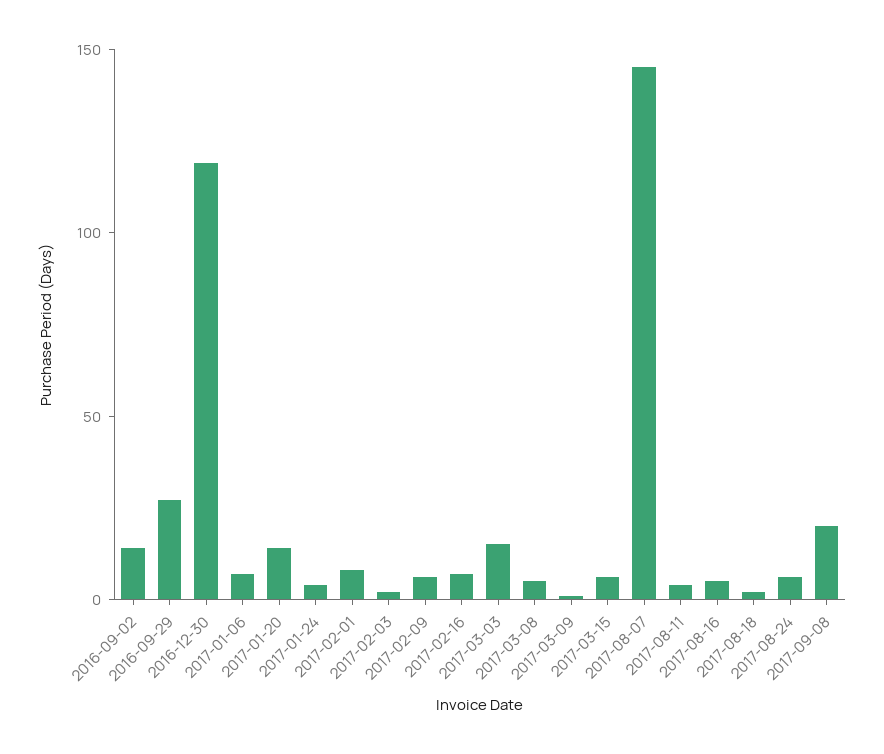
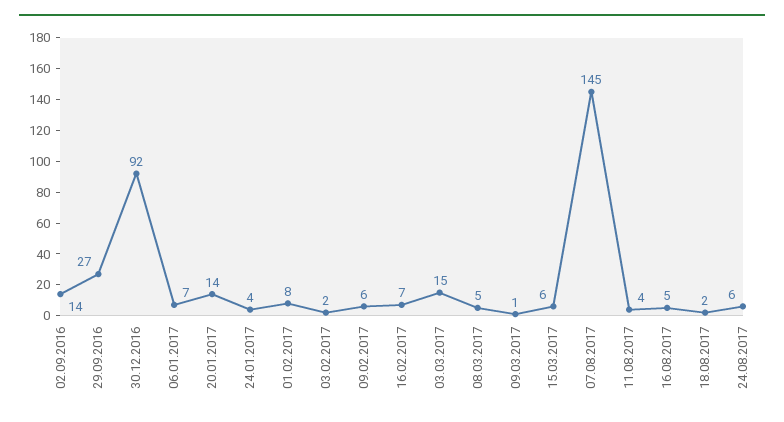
  {
    "2016-09-02": 14,
    "2016-09-29": 27,
-   "2016-12-30": 120,
+   "2016-12-30": 92,
    "2017-01-06": 7,
    "2017-01-20": 14,
    "2017-01-24": 4,
    "2017-02-01": 8,
    "2017-02-03": 2,
    "2017-02-09": 6,
    "2017-02-16": 7,
    "2017-03-03": 15,
    "2017-03-08": 5,
    "2017-03-09": 1,
    "2017-03-15": 6,
    "2017-08-07": 145,
    "2017-08-11": 4,
    "2017-08-16": 5,
    "2017-08-18": 2,
-   "2017-08-24": 6,
+   "2017-08-24": 6
-   "2017-09-08": 20
  }

